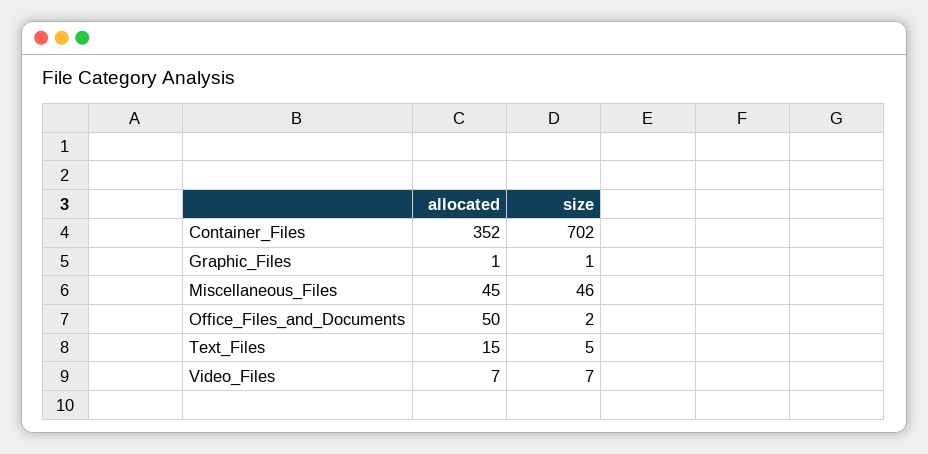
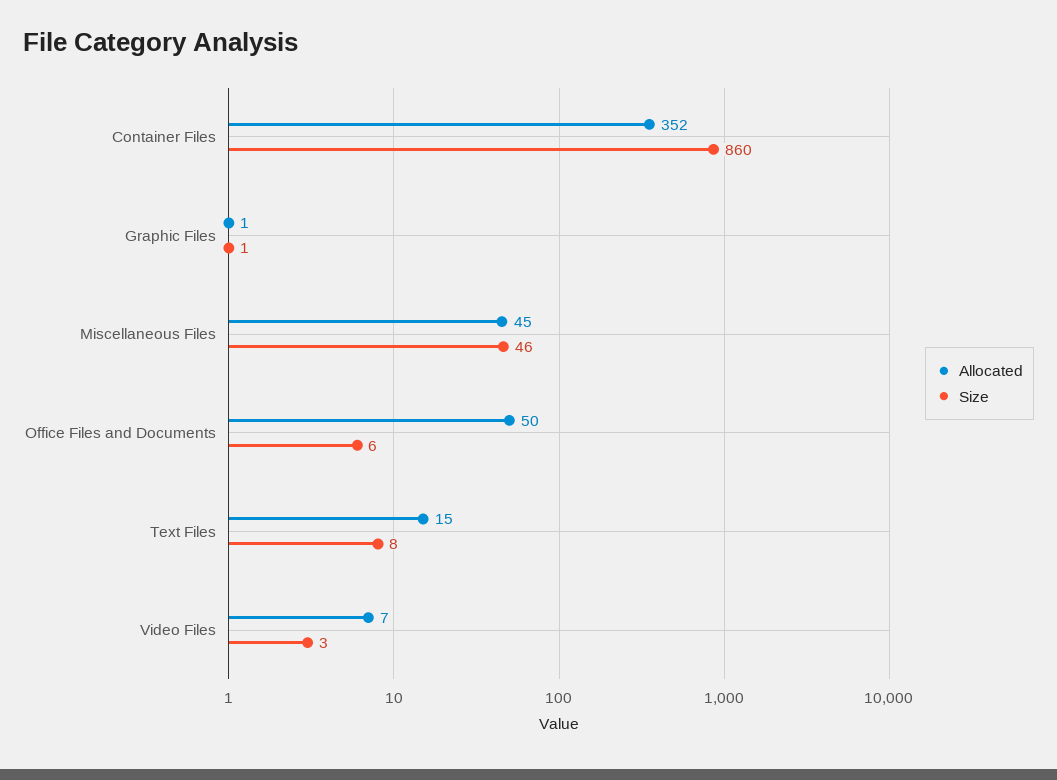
  {
    "allocated": {
      "Container_Files": 352,
      "Graphic_Files": 1,
      "Miscellaneous_Files": 45,
      "Office_Files_and_Documents": 50,
      "Text_Files": 15,
      "Video_Files": 7
    },
    "size": {
-     "Container_Files": 702,
+     "Container_Files": 860,
      "Graphic_Files": 1,
      "Miscellaneous_Files": 46,
-     "Office_Files_and_Documents": 2,
+     "Office_Files_and_Documents": 6,
-     "Text_Files": 5,
+     "Text_Files": 8,
-     "Video_Files": 7
+     "Video_Files": 3
    }
  }

